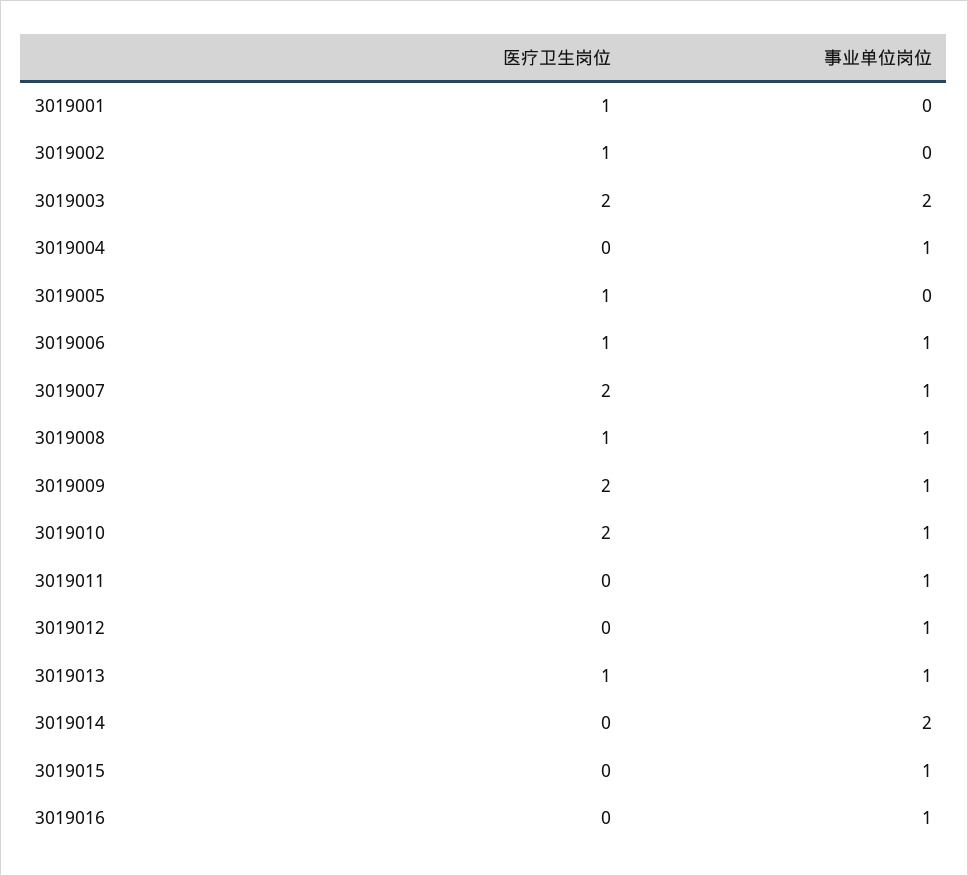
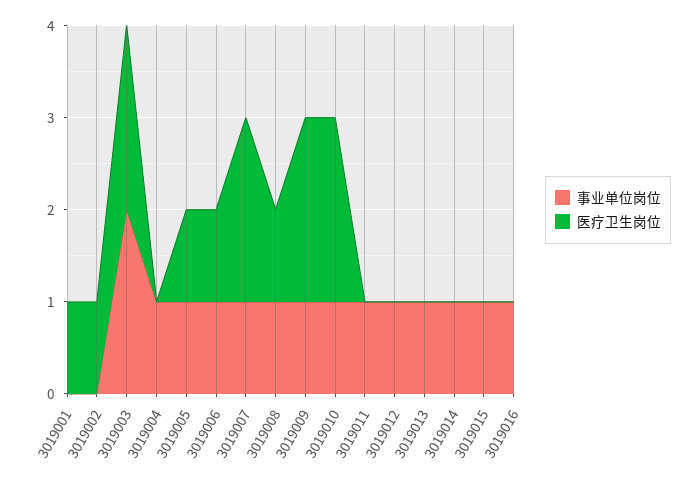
  {
    "医疗卫生岗位": {
      "3019001": 1,
      "3019002": 1,
      "3019003": 2,
      "3019004": 0,
      "3019005": 1,
      "3019006": 1,
      "3019007": 2,
      "3019008": 1,
      "3019009": 2,
      "3019010": 2,
      "3019011": 0,
      "3019012": 0,
-     "3019013": 1,
+     "3019013": 0,
      "3019014": 0,
      "3019015": 0,
      "3019016": 0
    },
    "事业单位岗位": {
      "3019001": 0,
      "3019002": 0,
      "3019003": 2,
      "3019004": 1,
-     "3019005": 0,
+     "3019005": 1,
      "3019006": 1,
      "3019007": 1,
      "3019008": 1,
      "3019009": 1,
      "3019010": 1,
      "3019011": 1,
      "3019012": 1,
      "3019013": 1,
-     "3019014": 2,
+     "3019014": 1,
      "3019015": 1,
      "3019016": 1
    }
  }

